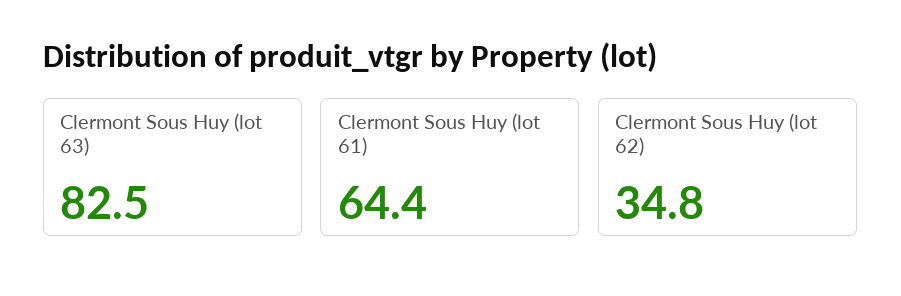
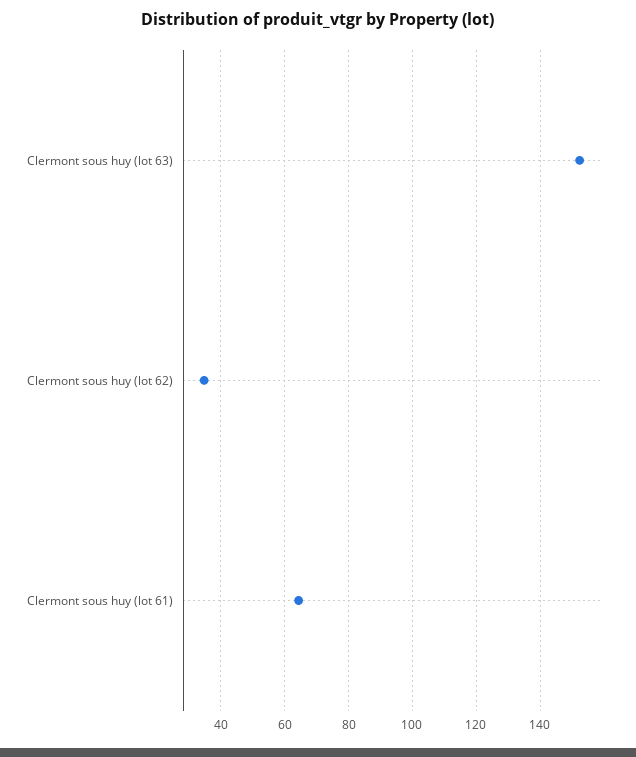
  {
-   "Clermont Sous Huy (lot 63)": 82.5,
+   "Clermont Sous Huy (lot 63)": 152,
    "Clermont Sous Huy (lot 61)": 64.4,
    "Clermont Sous Huy (lot 62)": 34.8
  }

